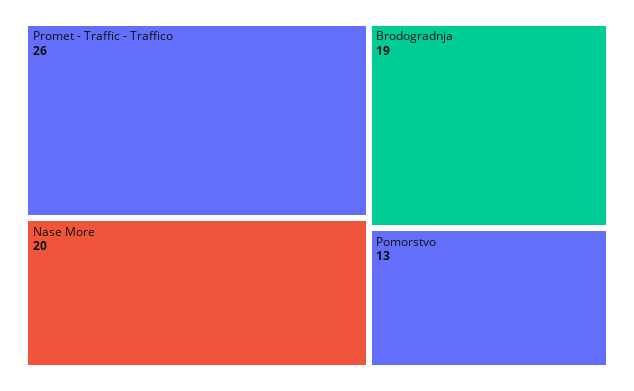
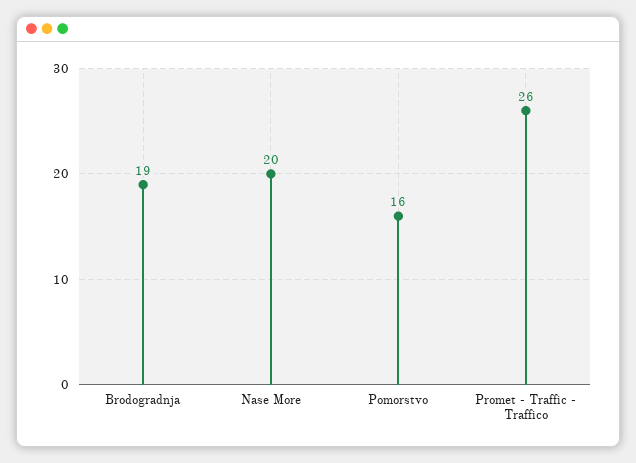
  {
    "Promet - Traffic - Traffico": 26,
    "Nase More": 20,
    "Brodogradnja": 19,
-   "Pomorstvo": 13
+   "Pomorstvo": 16
  }

